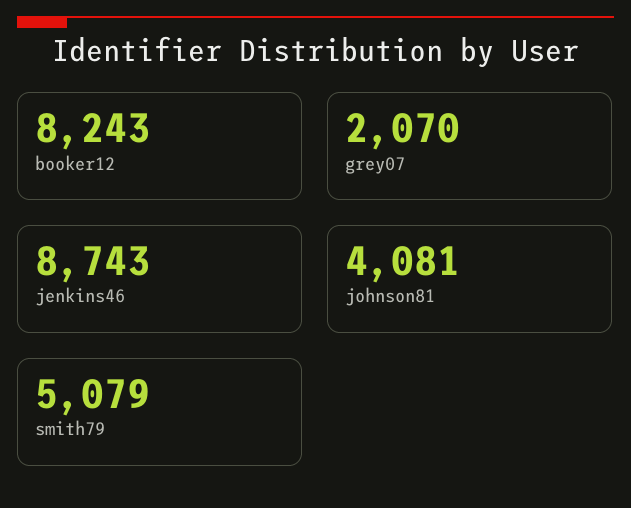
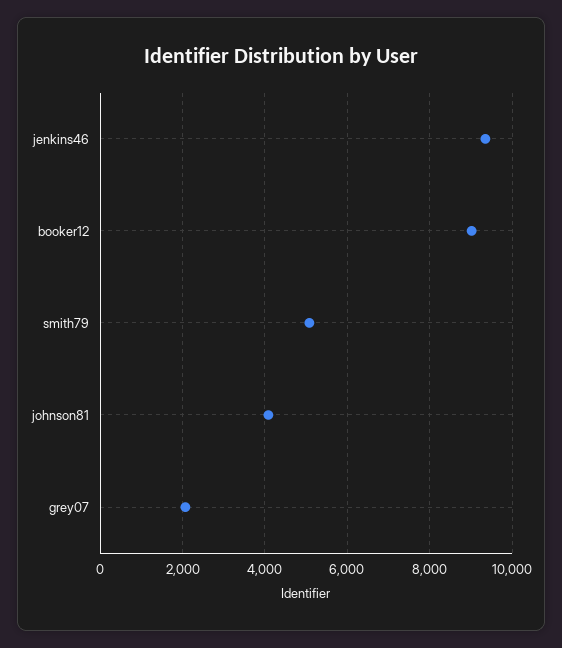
  {
-   "booker12": 8243,
+   "booker12": 9000,
    "grey07": 2070,
-   "jenkins46": 8743,
+   "jenkins46": 9400,
    "johnson81": 4081,
    "smith79": 5079
  }

